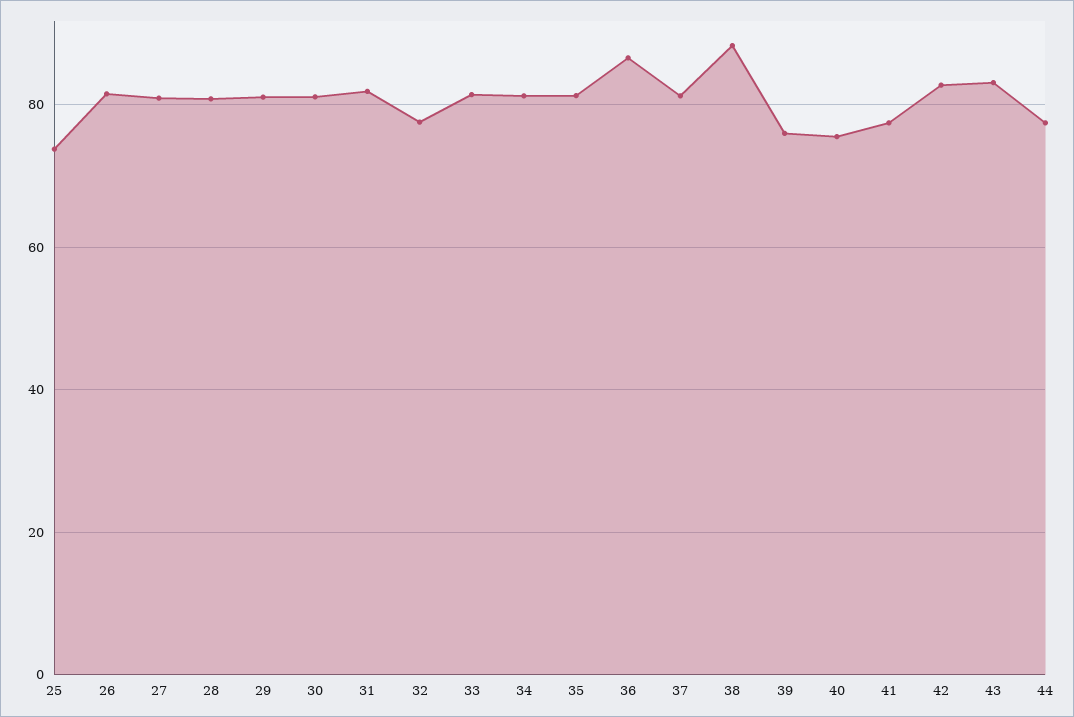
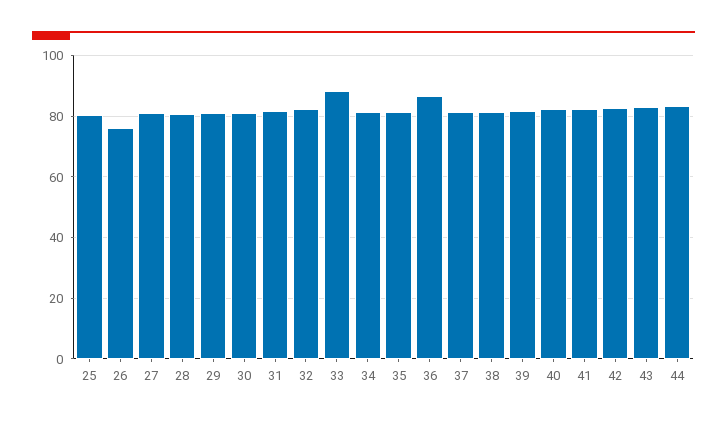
  {
-   "25": 74,
+   "25": 80,
-   "26": 82,
+   "26": 76,
    "27": 80,
    "28": 80,
    "29": 82,
    "30": 82,
    "31": 82,
-   "32": 78,
+   "32": 82,
-   "33": 82,
+   "33": 88,
    "34": 82,
    "35": 82,
    "36": 86,
    "37": 82,
-   "38": 88,
+   "38": 82,
-   "39": 76,
+   "39": 82,
-   "40": 76,
+   "40": 82,
-   "41": 78,
+   "41": 82,
    "42": 82,
    "43": 84,
-   "44": 78
+   "44": 84
  }

